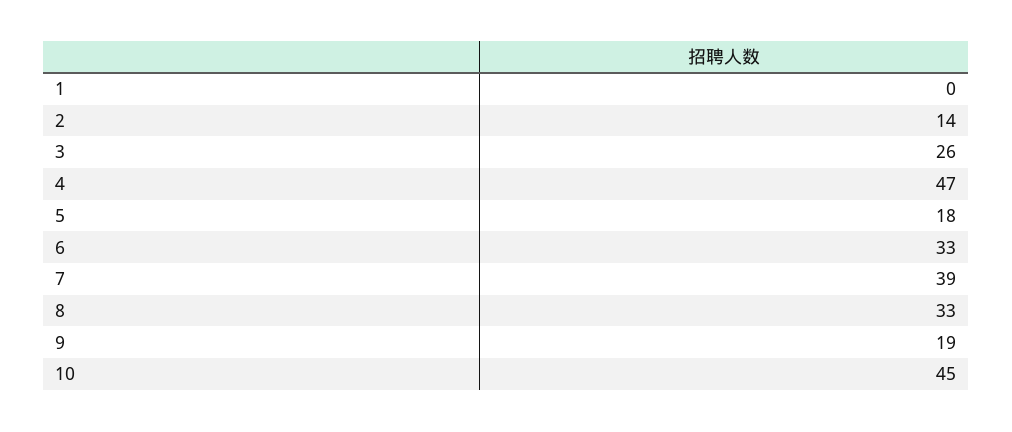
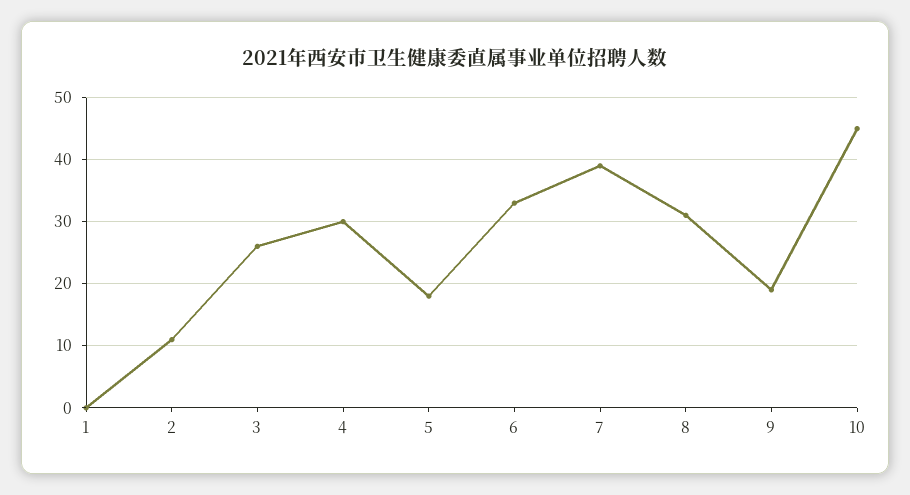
  {
    "1": 0,
-   "2": 14,
+   "2": 11,
    "3": 26,
-   "4": 47,
+   "4": 30,
    "5": 18,
    "6": 33,
    "7": 39,
-   "8": 33,
+   "8": 31,
    "9": 19,
    "10": 45
  }

